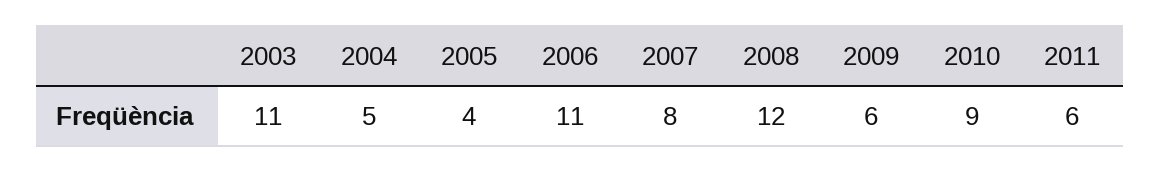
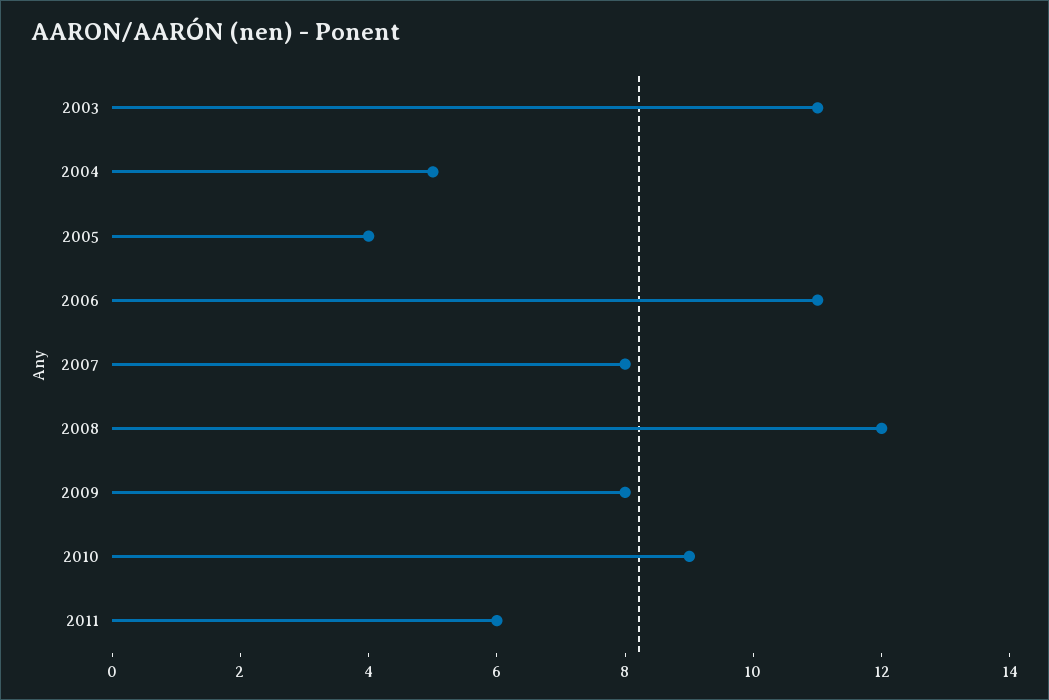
  {
    "2003": 11,
    "2004": 5,
    "2005": 4,
    "2006": 11,
    "2007": 8,
    "2008": 12,
-   "2009": 6,
+   "2009": 8,
    "2010": 9,
    "2011": 6
  }

